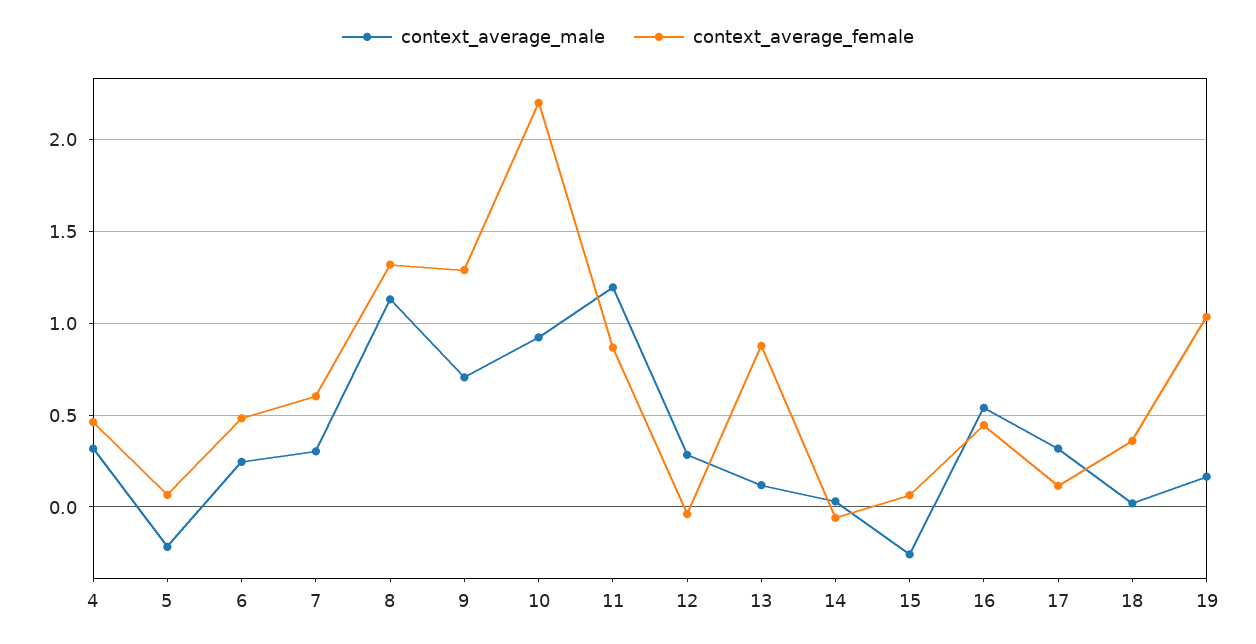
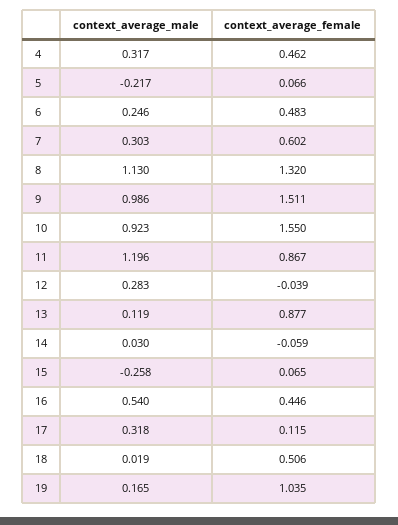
  {
    "context_average_male": {
      "4": 0.317,
      "5": -0.217,
      "6": 0.246,
      "7": 0.303,
      "8": 1.13,
-     "9": 0.7,
+     "9": 0.986,
      "10": 0.923,
      "11": 1.196,
      "12": 0.283,
      "13": 0.119,
      "14": 0.03,
      "15": -0.258,
      "16": 0.54,
      "17": 0.318,
      "18": 0.019,
      "19": 0.165
    },
    "context_average_female": {
      "4": 0.462,
      "5": 0.066,
      "6": 0.483,
      "7": 0.602,
      "8": 1.32,
-     "9": 1.3,
+     "9": 1.511,
-     "10": 2.2,
+     "10": 1.55,
      "11": 0.867,
      "12": -0.039,
      "13": 0.877,
      "14": -0.059,
      "15": 0.065,
      "16": 0.446,
      "17": 0.115,
-     "18": 0.35,
+     "18": 0.506,
      "19": 1.035
    }
  }

